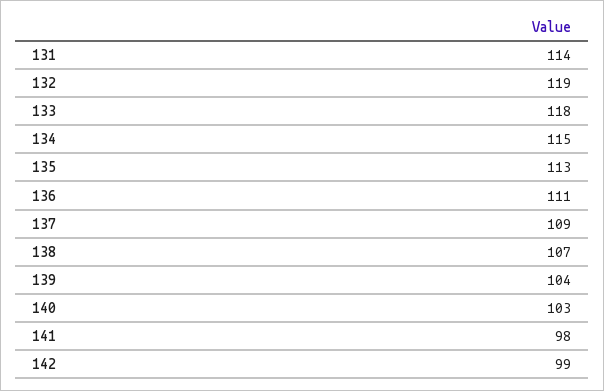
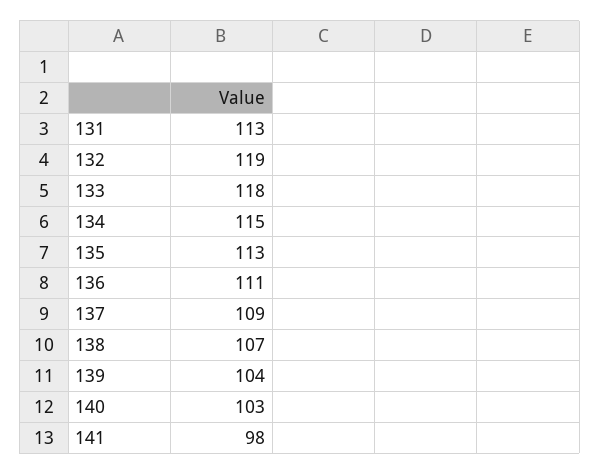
  {
-   "131": 114,
+   "131": 113,
    "132": 119,
    "133": 118,
    "134": 115,
    "135": 113,
    "136": 111,
    "137": 109,
    "138": 107,
    "139": 104,
    "140": 103,
-   "141": 98,
+   "141": 98
-   "142": 99
  }

